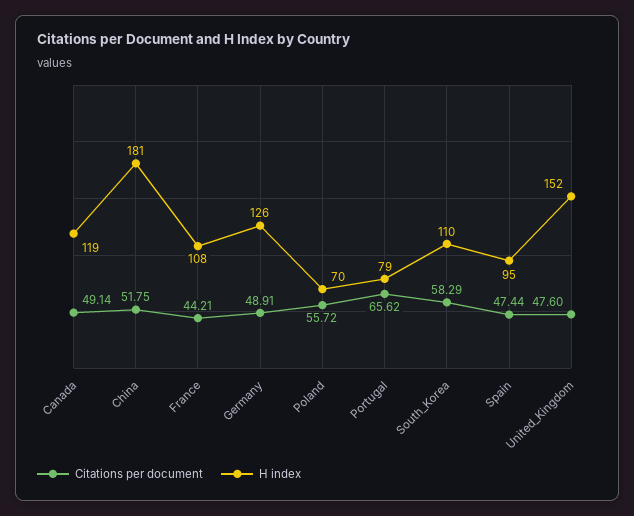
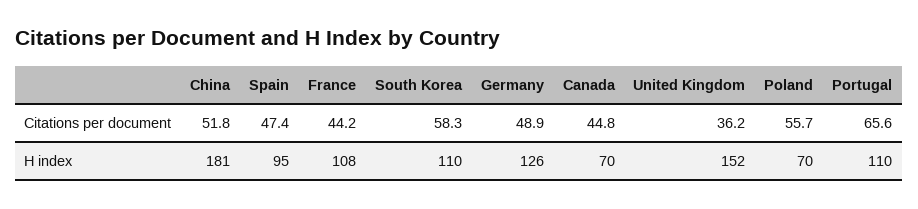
  {
    "Citations per document": {
-     "Canada": 49.14,
+     "Canada": 44.8,
      "China": 51.75,
      "France": 44.21,
      "Germany": 48.91,
      "Poland": 55.72,
      "Portugal": 65.62,
      "South_Korea": 58.29,
      "Spain": 47.44,
-     "United_Kingdom": 47.6
+     "United_Kingdom": 36.2
    },
    "H index": {
-     "Canada": 119,
+     "Canada": 70,
      "China": 181,
      "France": 108,
      "Germany": 126,
      "Poland": 70,
-     "Portugal": 79,
+     "Portugal": 110,
      "South_Korea": 110,
      "Spain": 95,
      "United_Kingdom": 152
    }
  }

